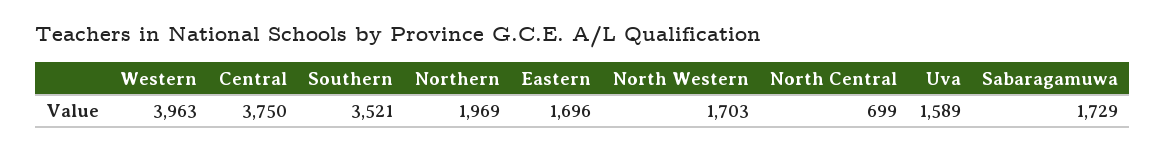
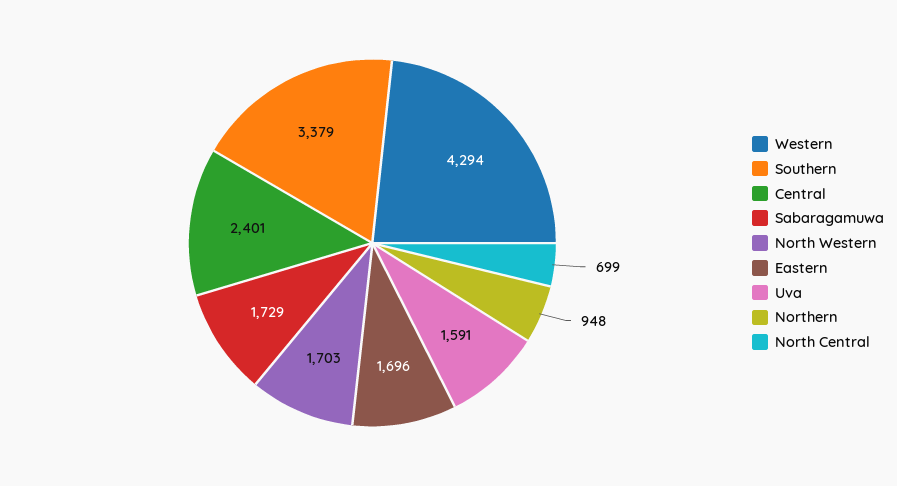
  {
-   "Western": 3963,
+   "Western": 4294,
-   "Central": 3750,
+   "Central": 2401,
-   "Southern": 3521,
+   "Southern": 3379,
-   "Northern": 1969,
+   "Northern": 948,
    "Eastern": 1696,
    "North Western": 1703,
    "North Central": 699,
-   "Uva": 1589,
+   "Uva": 1591,
    "Sabaragamuwa": 1729
  }

